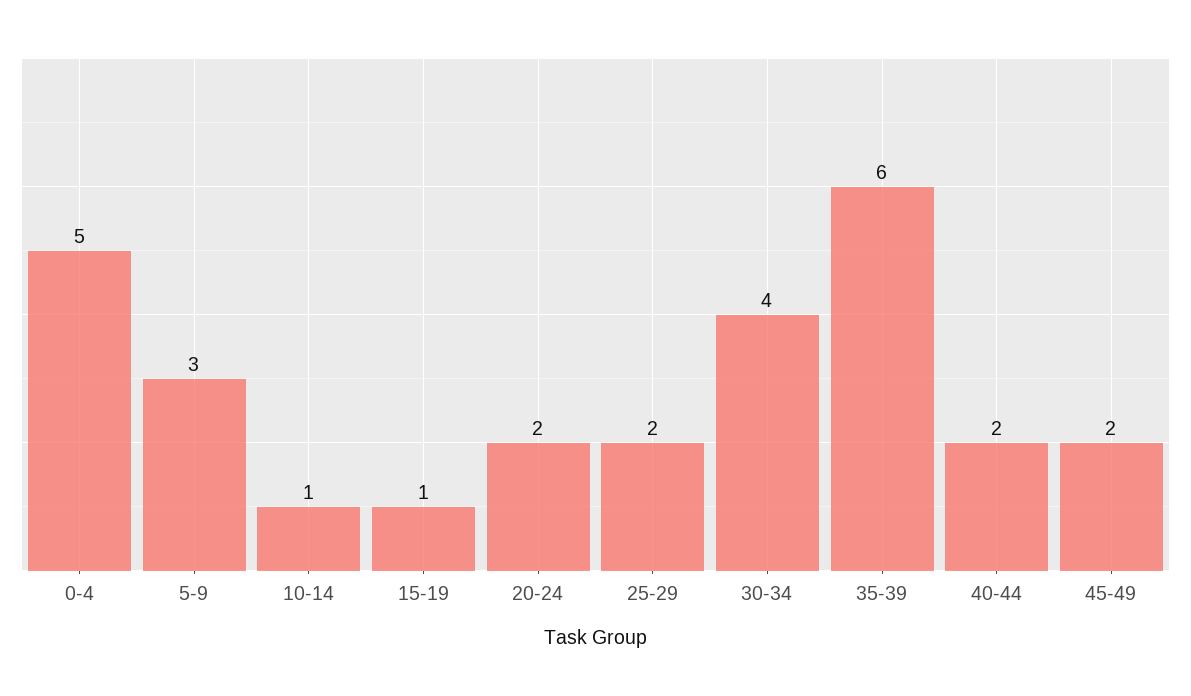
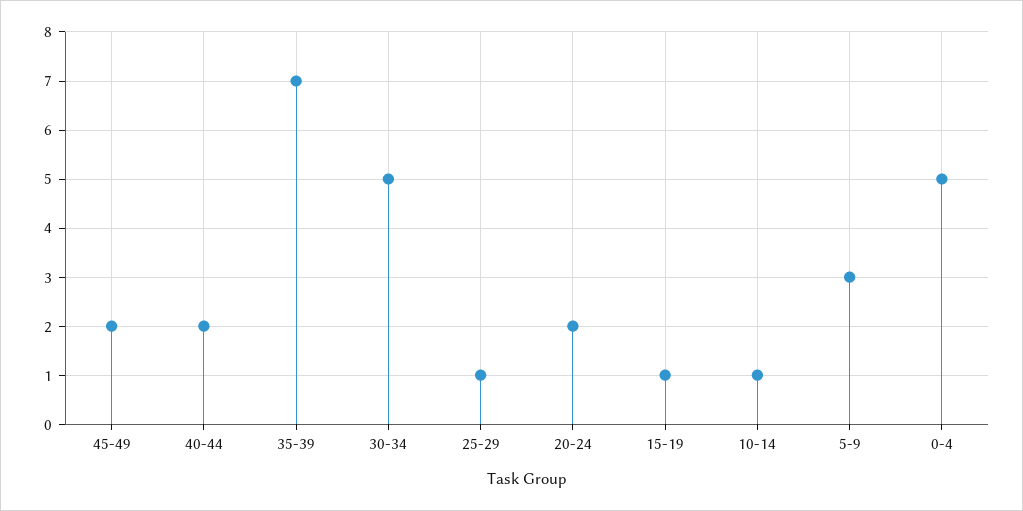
  {
    "0-4": 5,
    "5-9": 3,
    "10-14": 1,
    "15-19": 1,
    "20-24": 2,
-   "25-29": 2,
+   "25-29": 1,
-   "30-34": 4,
+   "30-34": 5,
-   "35-39": 6,
+   "35-39": 7,
    "40-44": 2,
    "45-49": 2
  }

